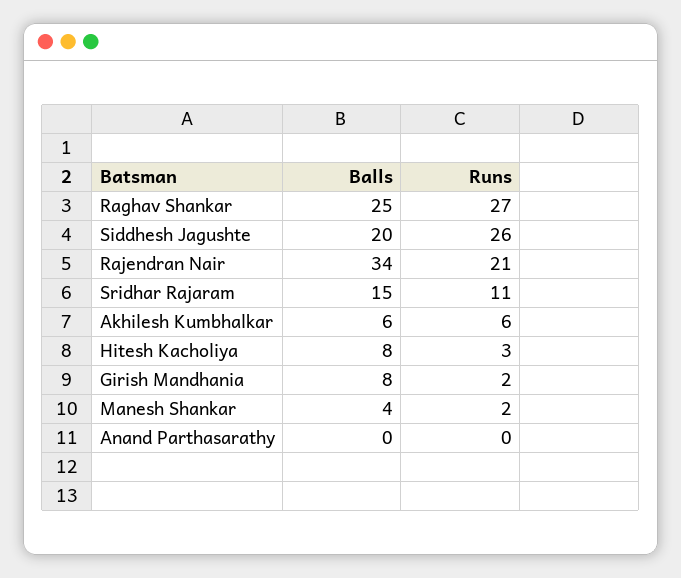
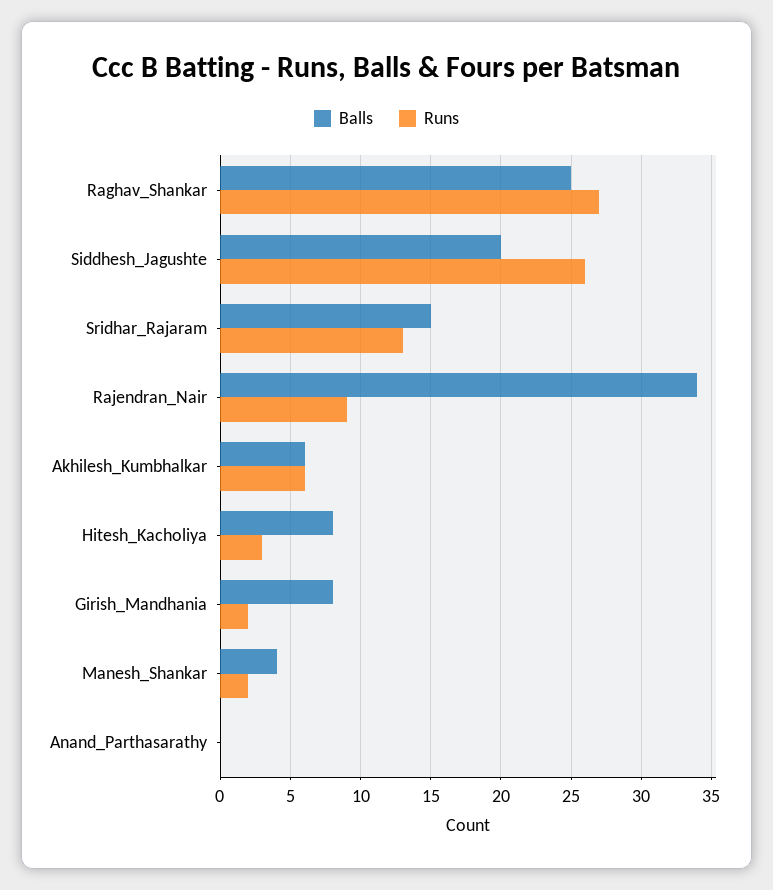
  {
    "Balls": {
      "Raghav Shankar": 25,
      "Siddhesh Jagushte": 20,
      "Rajendran Nair": 34,
      "Sridhar Rajaram": 15,
      "Akhilesh Kumbhalkar": 6,
      "Hitesh Kacholiya": 8,
      "Girish Mandhania": 8,
      "Manesh Shankar": 4,
      "Anand Parthasarathy": 0
    },
    "Runs": {
      "Raghav Shankar": 27,
      "Siddhesh Jagushte": 26,
-     "Rajendran Nair": 21,
+     "Rajendran Nair": 9,
-     "Sridhar Rajaram": 11,
+     "Sridhar Rajaram": 13,
      "Akhilesh Kumbhalkar": 6,
      "Hitesh Kacholiya": 3,
      "Girish Mandhania": 2,
      "Manesh Shankar": 2,
      "Anand Parthasarathy": 0
    }
  }

